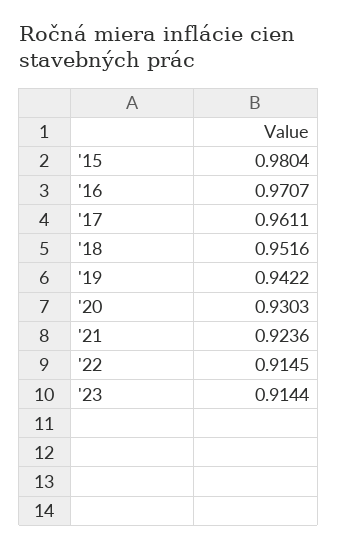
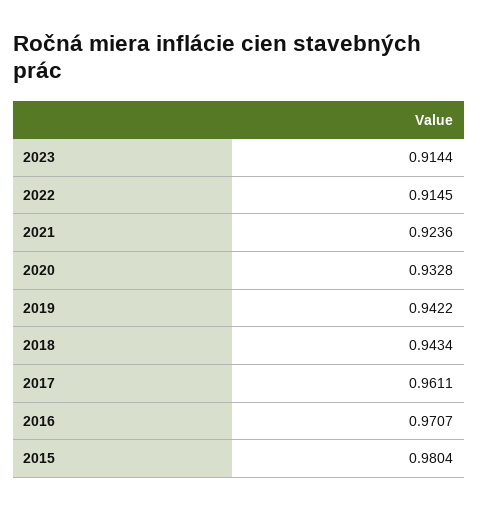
  {
    "'15": 0.9804,
    "'16": 0.9707,
    "'17": 0.9611,
-   "'18": 0.9516,
+   "'18": 0.9434,
    "'19": 0.9422,
-   "'20": 0.9303,
+   "'20": 0.9328,
    "'21": 0.9236,
    "'22": 0.9145,
    "'23": 0.9144
  }

